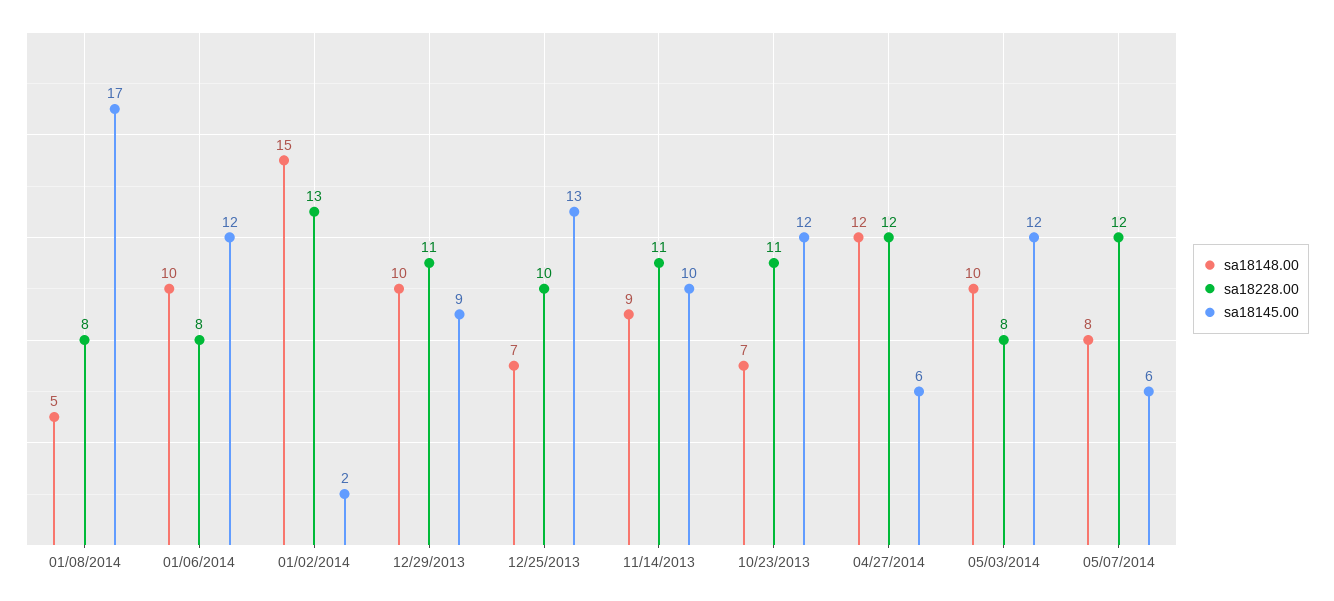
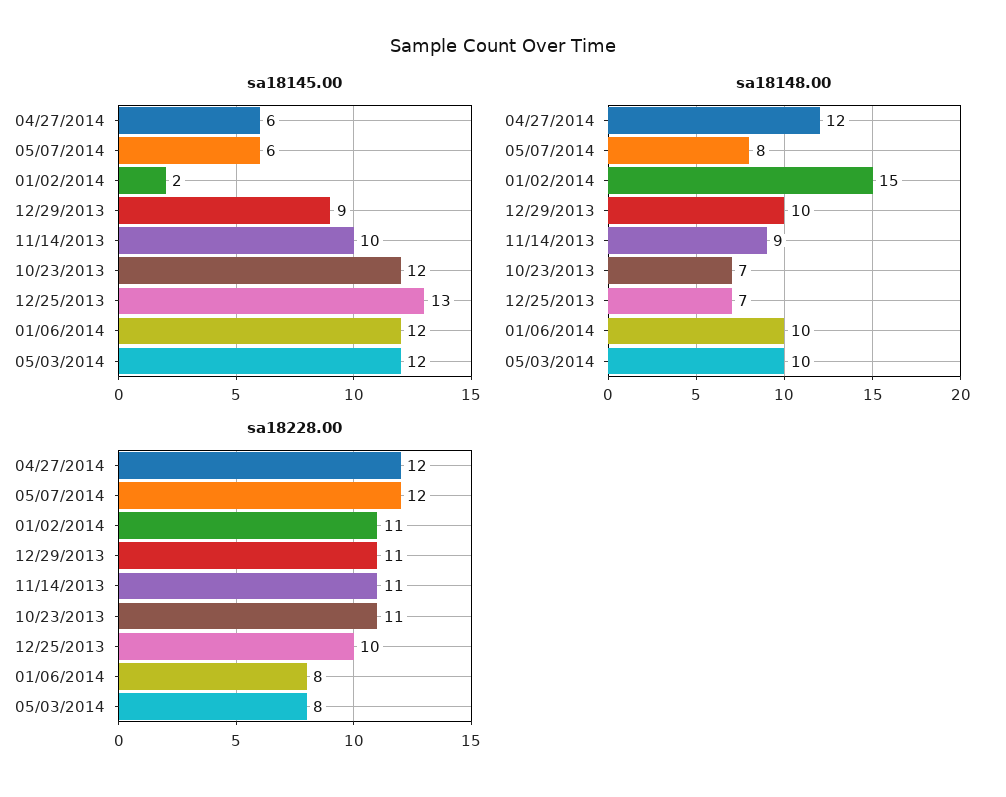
  {
    "sa18148.00": {
-     "01/08/2014": 5,
      "01/06/2014": 10,
      "01/02/2014": 15,
      "12/29/2013": 10,
      "12/25/2013": 7,
      "11/14/2013": 9,
      "10/23/2013": 7,
      "04/27/2014": 12,
      "05/03/2014": 10,
      "05/07/2014": 8
    },
    "sa18228.00": {
-     "01/08/2014": 8,
      "01/06/2014": 8,
-     "01/02/2014": 13,
+     "01/02/2014": 11,
      "12/29/2013": 11,
      "12/25/2013": 10,
      "11/14/2013": 11,
      "10/23/2013": 11,
      "04/27/2014": 12,
      "05/03/2014": 8,
      "05/07/2014": 12
    },
    "sa18145.00": {
-     "01/08/2014": 17,
      "01/06/2014": 12,
      "01/02/2014": 2,
      "12/29/2013": 9,
      "12/25/2013": 13,
      "11/14/2013": 10,
      "10/23/2013": 12,
      "04/27/2014": 6,
      "05/03/2014": 12,
      "05/07/2014": 6
    }
  }

